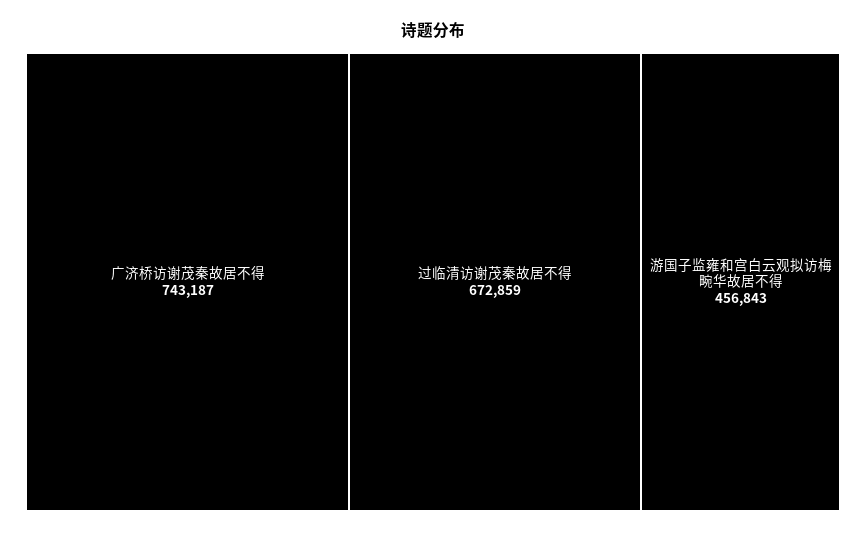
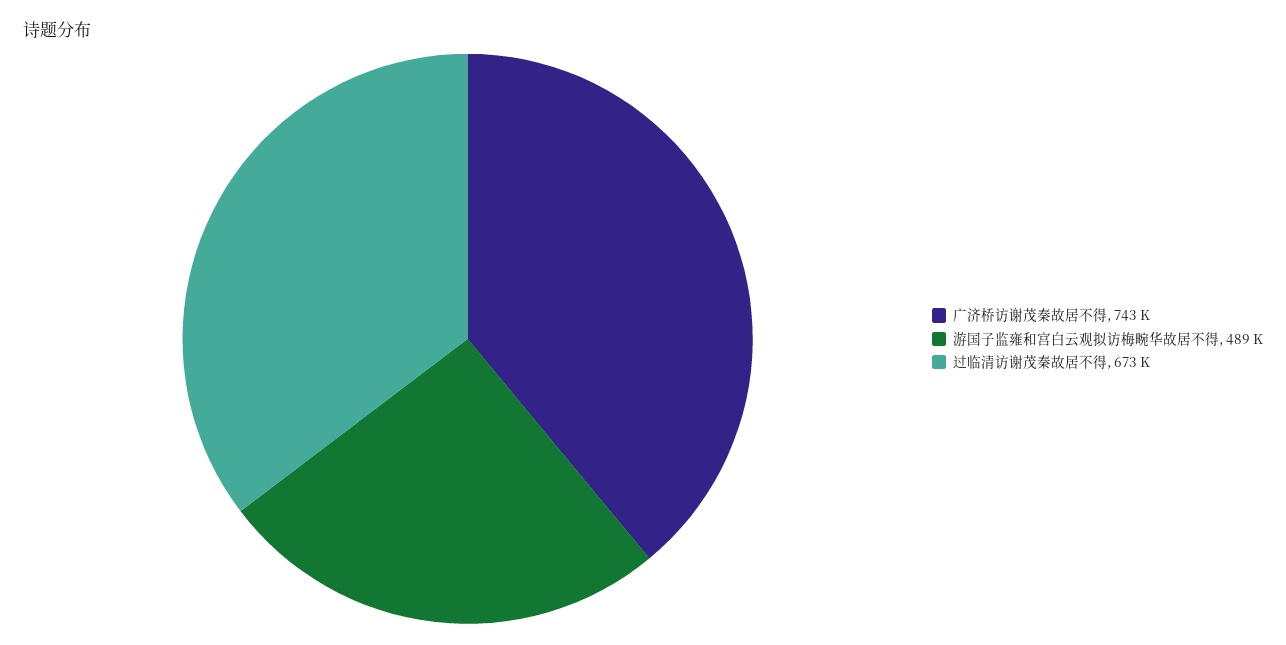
  {
    "广济桥访谢茂秦故居不得": 743187,
    "过临清访谢茂秦故居不得": 672859,
-   "游国子监雍和宫白云观拟访梅畹华故居不得": 456843
+   "游国子监雍和宫白云观拟访梅畹华故居不得": 489000
  }

